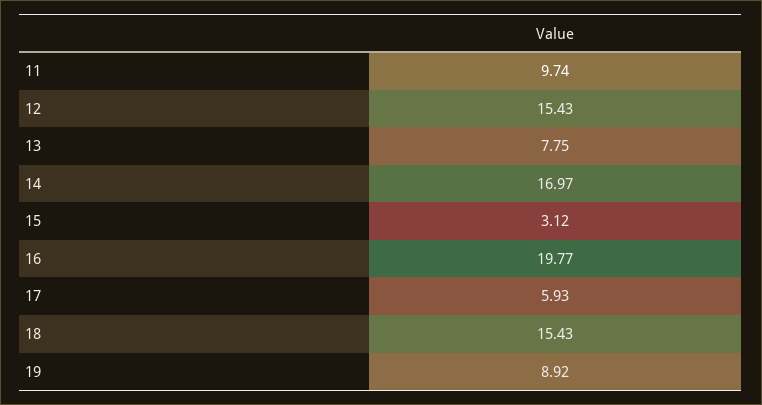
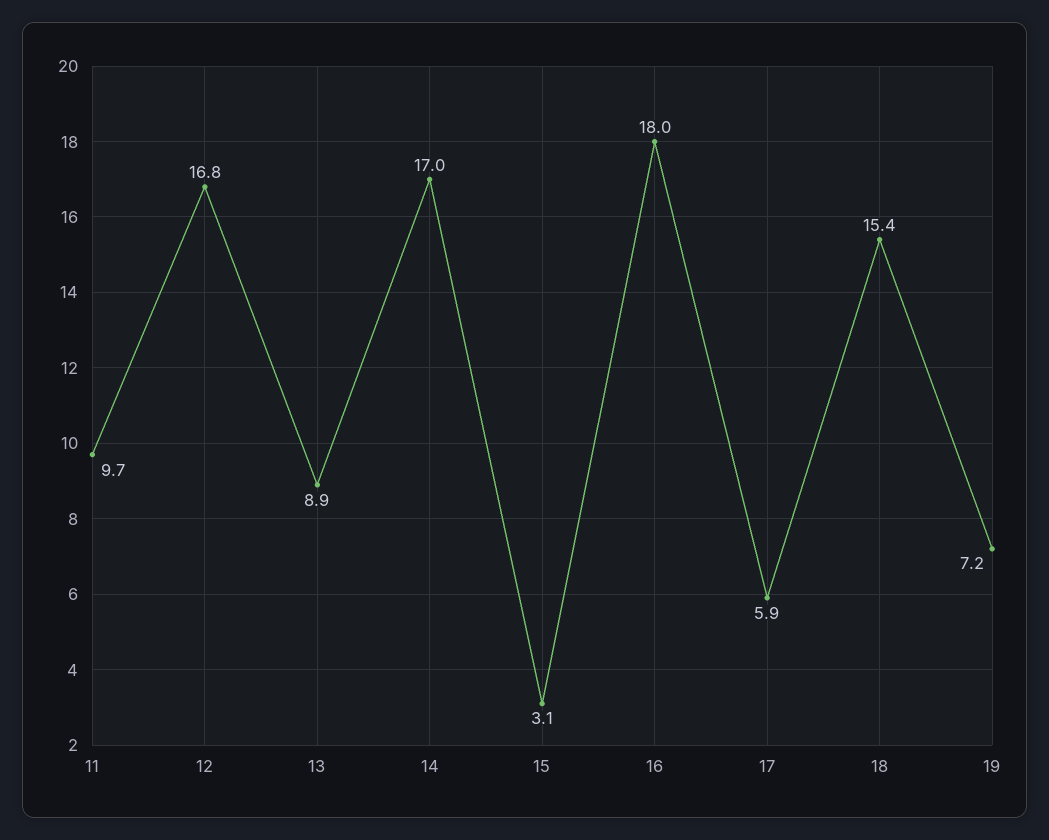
  {
    "11": 9.74,
-   "12": 15.43,
+   "12": 16.8,
-   "13": 7.75,
+   "13": 8.9,
    "14": 16.97,
    "15": 3.12,
-   "16": 19.77,
+   "16": 18,
    "17": 5.93,
    "18": 15.43,
-   "19": 8.92
+   "19": 7.2
  }

